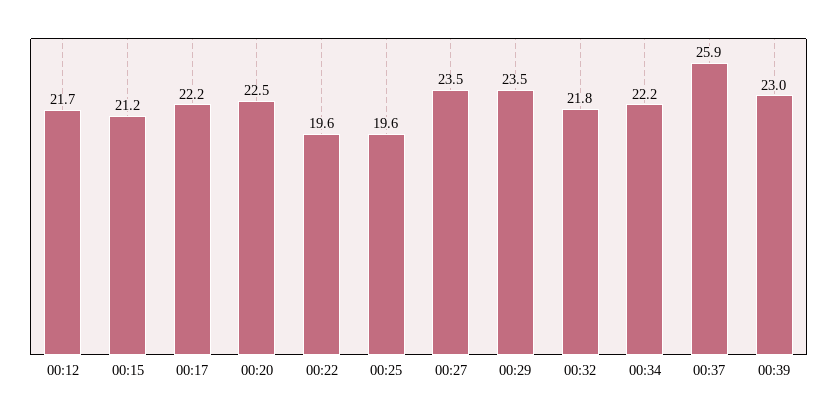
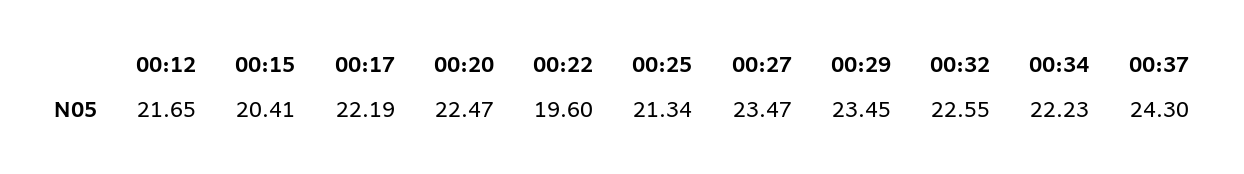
  {
    "00:12": 21.65,
-   "00:15": 21.2,
+   "00:15": 20.41,
    "00:17": 22.19,
    "00:20": 22.47,
    "00:22": 19.6,
-   "00:25": 19.6,
+   "00:25": 21.34,
    "00:27": 23.47,
    "00:29": 23.45,
-   "00:32": 21.8,
+   "00:32": 22.55,
    "00:34": 22.23,
-   "00:37": 25.9,
+   "00:37": 24.3
-   "00:39": 23
  }

